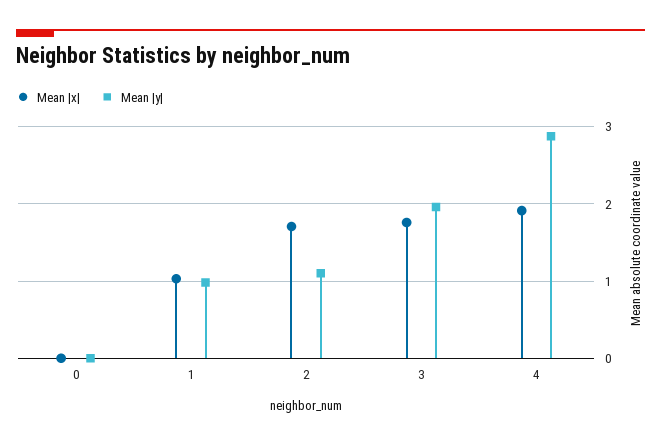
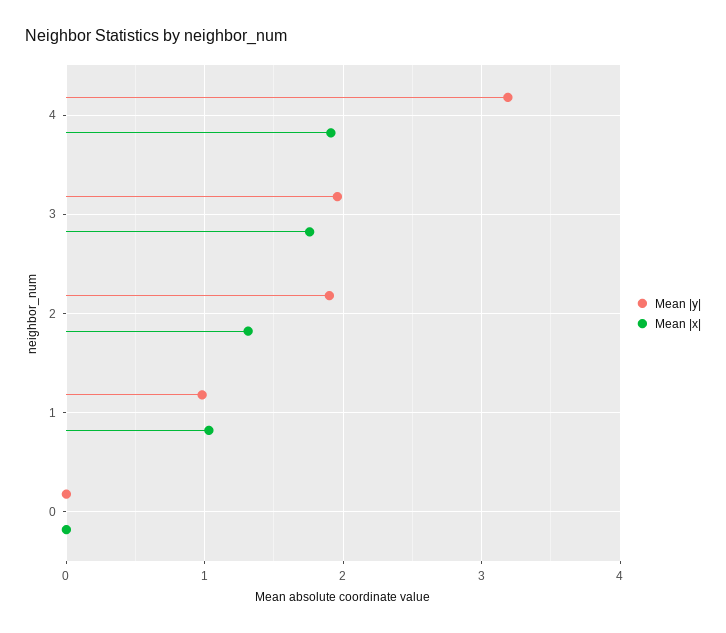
  {
    "Mean |x|": {
      "0": 0,
      "1": 1,
-     "2": 1.7,
+     "2": 1.3,
      "3": 1.8,
      "4": 1.9
    },
    "Mean |y|": {
      "0": 0,
      "1": 1,
-     "2": 1.1,
+     "2": 1.9,
      "3": 2,
-     "4": 2.9
+     "4": 3.2
    }
  }

